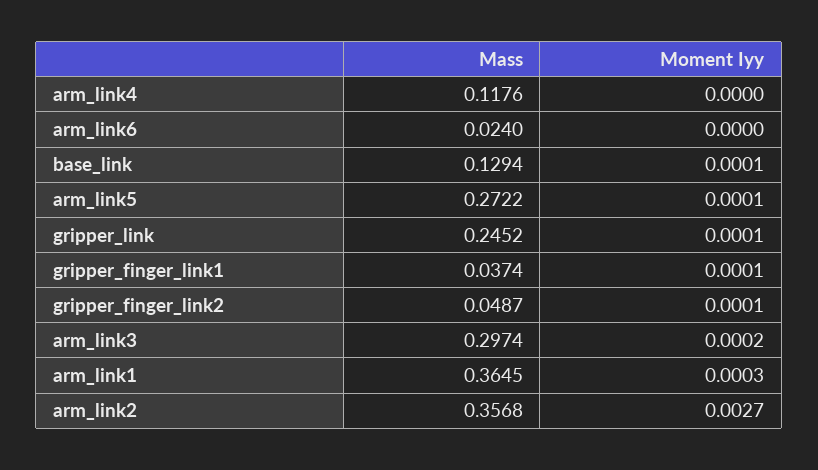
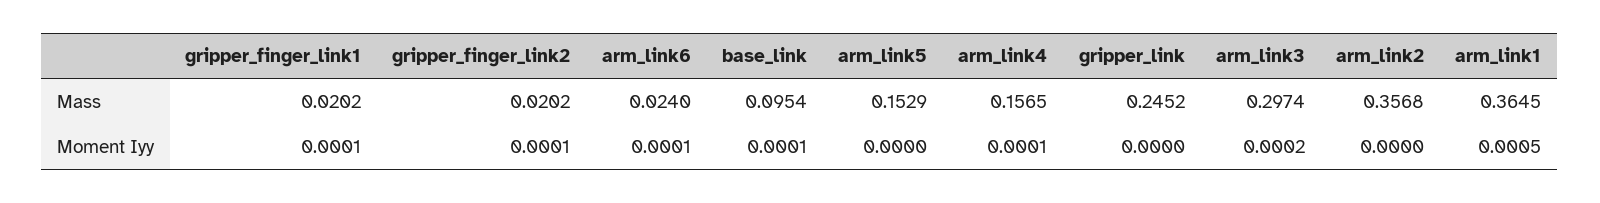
  {
    "Mass": {
-     "arm_link4": 0.1176,
+     "arm_link4": 0.1565,
      "arm_link6": 0.024,
-     "base_link": 0.1294,
+     "base_link": 0.0954,
-     "arm_link5": 0.2722,
+     "arm_link5": 0.1529,
      "gripper_link": 0.2452,
-     "gripper_finger_link1": 0.0374,
+     "gripper_finger_link1": 0.0202,
-     "gripper_finger_link2": 0.0487,
+     "gripper_finger_link2": 0.0202,
      "arm_link3": 0.2974,
      "arm_link1": 0.3645,
      "arm_link2": 0.3568
    },
    "Moment Iyy": {
-     "arm_link4": 0,
+     "arm_link4": 0.0001,
-     "arm_link6": 0,
+     "arm_link6": 0.0001,
      "base_link": 0.0001,
-     "arm_link5": 0.0001,
+     "arm_link5": 0,
-     "gripper_link": 0.0001,
+     "gripper_link": 0,
      "gripper_finger_link1": 0.0001,
      "gripper_finger_link2": 0.0001,
      "arm_link3": 0.0002,
-     "arm_link1": 0.0003,
+     "arm_link1": 0.0005,
-     "arm_link2": 0.0027
+     "arm_link2": 0
    }
  }

